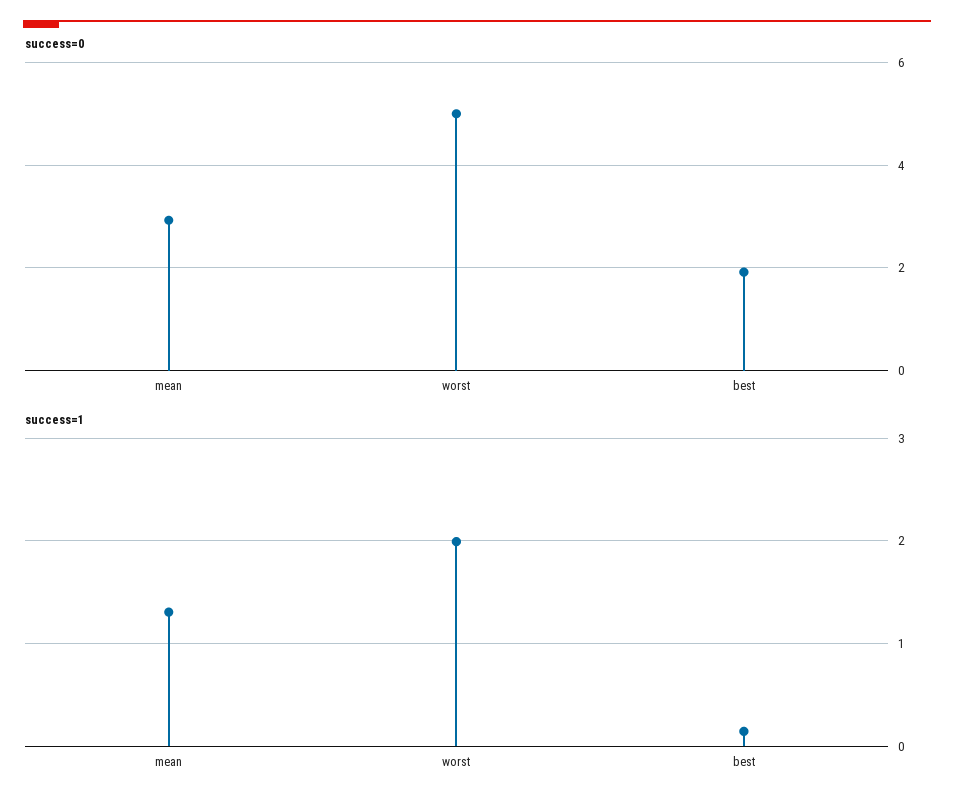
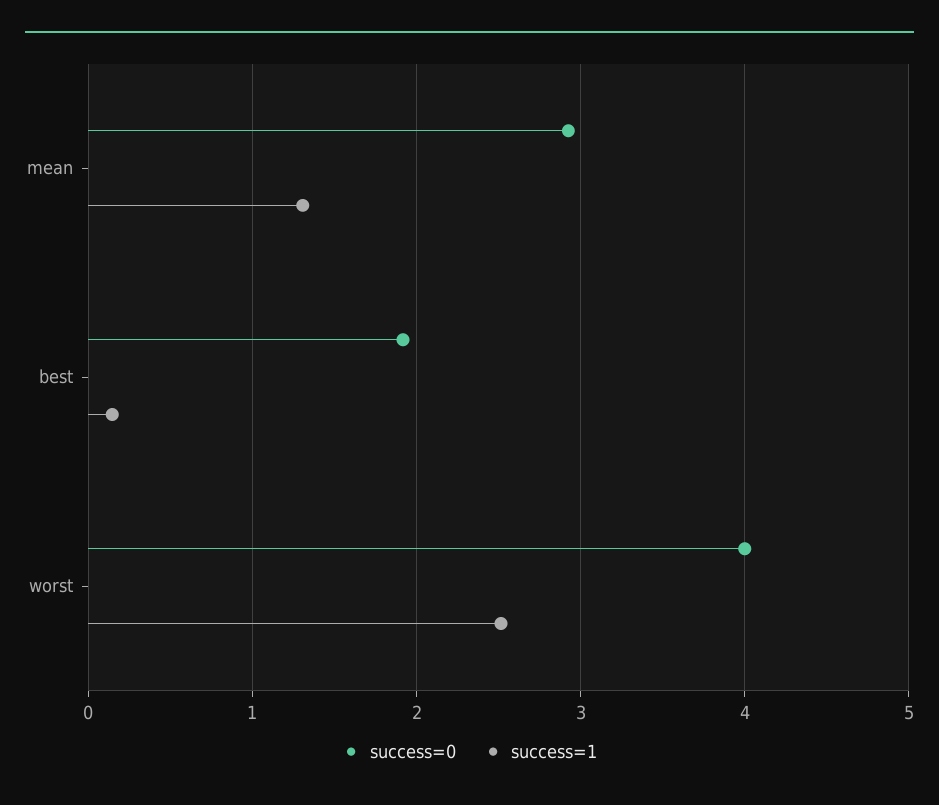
  {
    "success=0": {
      "mean": 2.9,
-     "worst": 5,
+     "worst": 4,
      "best": 1.9
    },
    "success=1": {
      "mean": 1.3,
-     "worst": 2,
+     "worst": 2.5,
      "best": 0.1
    }
  }

